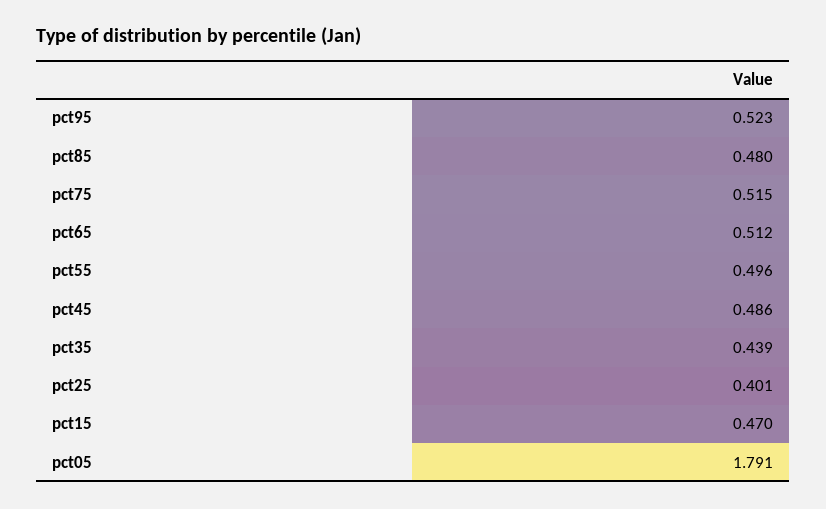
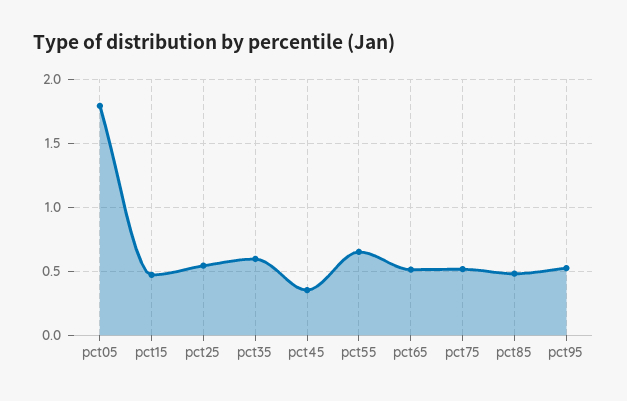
  {
    "pct95": 0.523,
    "pct85": 0.48,
    "pct75": 0.515,
    "pct65": 0.512,
-   "pct55": 0.496,
+   "pct55": 0.65,
-   "pct45": 0.486,
+   "pct45": 0.35,
-   "pct35": 0.439,
+   "pct35": 0.6,
-   "pct25": 0.401,
+   "pct25": 0.55,
    "pct15": 0.47,
    "pct05": 1.791
  }

